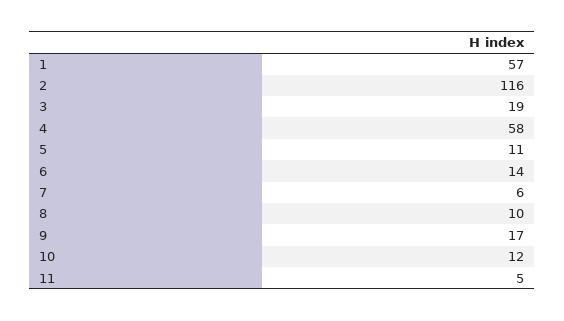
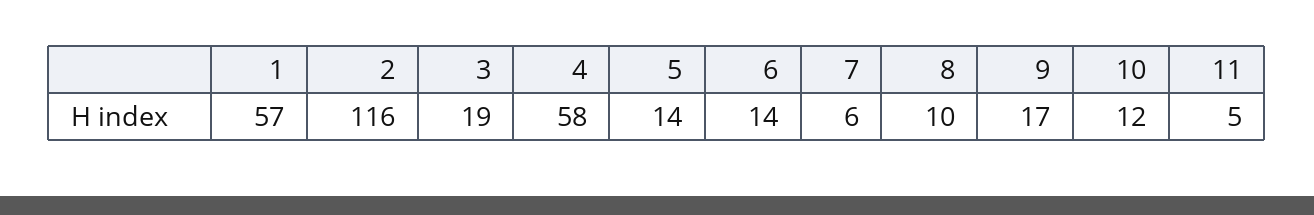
  {
    "1": 57,
    "2": 116,
    "3": 19,
    "4": 58,
-   "5": 11,
+   "5": 14,
    "6": 14,
    "7": 6,
    "8": 10,
    "9": 17,
    "10": 12,
    "11": 5
  }

